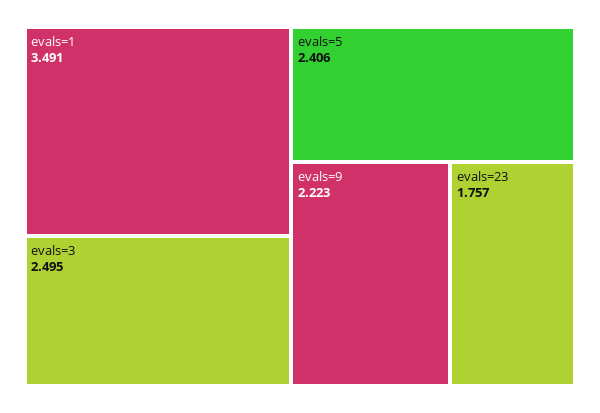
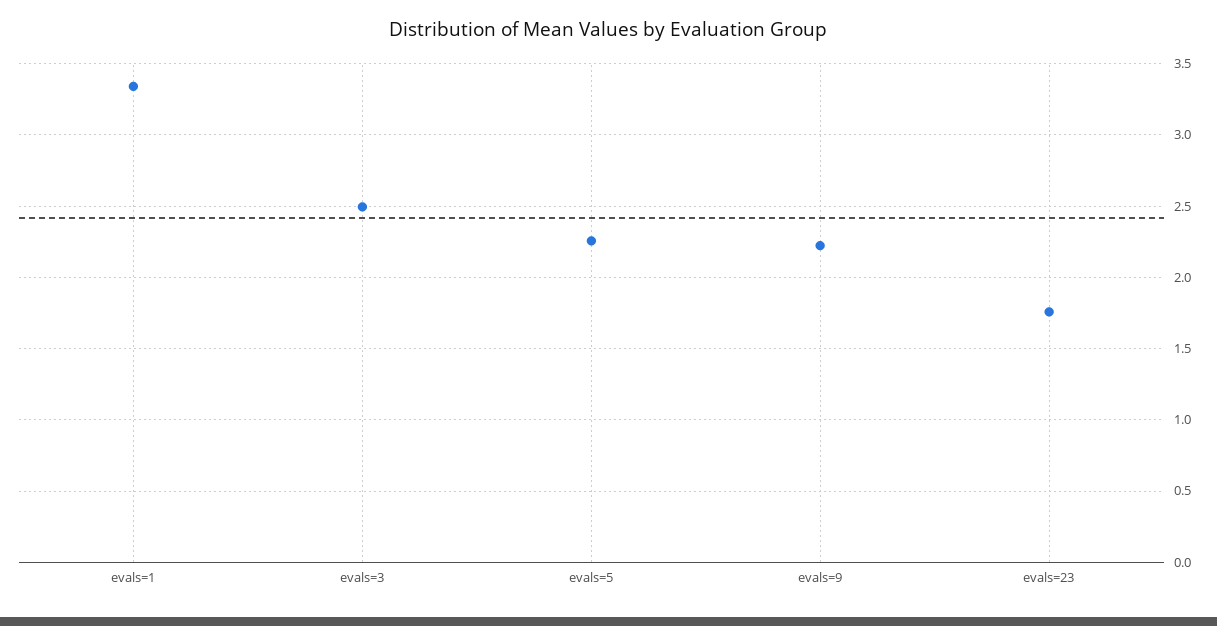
  {
-   "evals=1": 3.491,
+   "evals=1": 3.35,
    "evals=3": 2.495,
-   "evals=5": 2.406,
+   "evals=5": 2.25,
    "evals=9": 2.223,
    "evals=23": 1.757
  }

